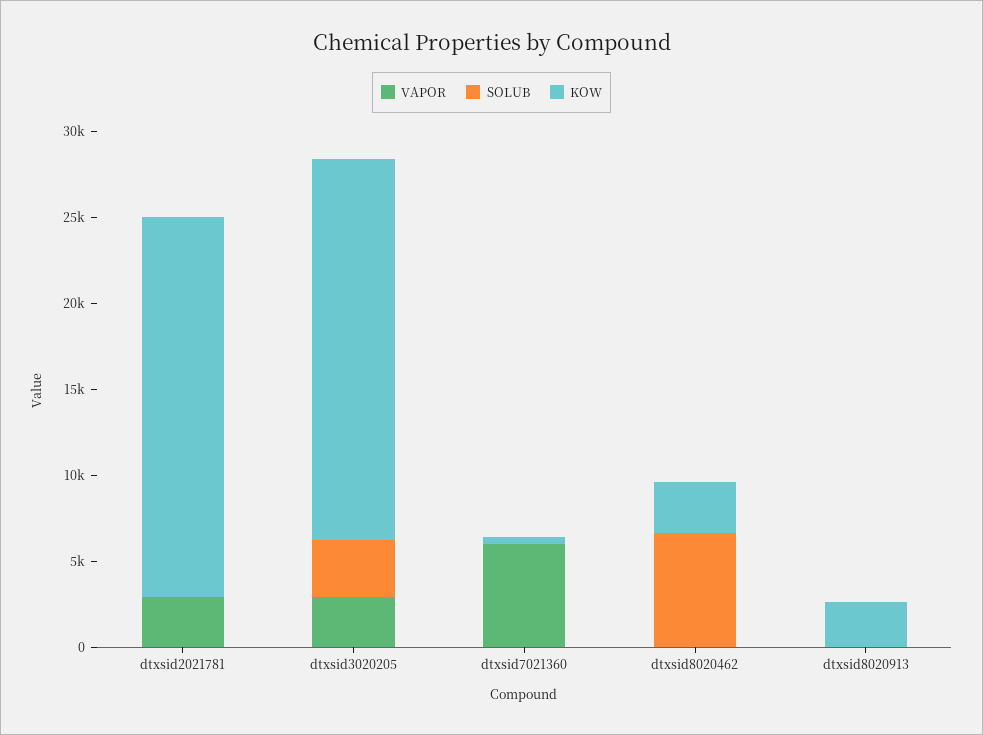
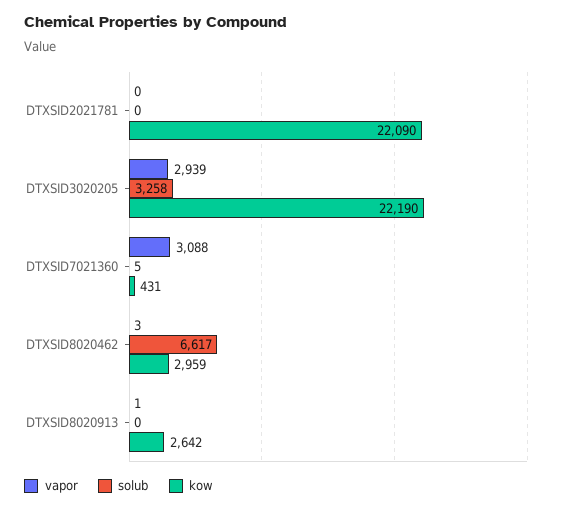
  {
    "VAPOR": {
-     "dtxsid2021781": 3000,
+     "dtxsid2021781": 0,
      "dtxsid3020205": 2939,
-     "dtxsid7021360": 6000,
+     "dtxsid7021360": 3088,
      "dtxsid8020462": 3,
      "dtxsid8020913": 1
    },
    "SOLUB": {
      "dtxsid2021781": 0,
      "dtxsid3020205": 3258,
      "dtxsid7021360": 5,
      "dtxsid8020462": 6617,
      "dtxsid8020913": 0
    },
    "KOW": {
      "dtxsid2021781": 22090,
      "dtxsid3020205": 22190,
      "dtxsid7021360": 431,
      "dtxsid8020462": 2959,
      "dtxsid8020913": 2642
    }
  }

